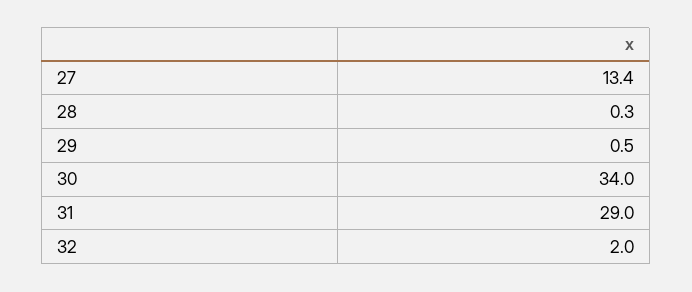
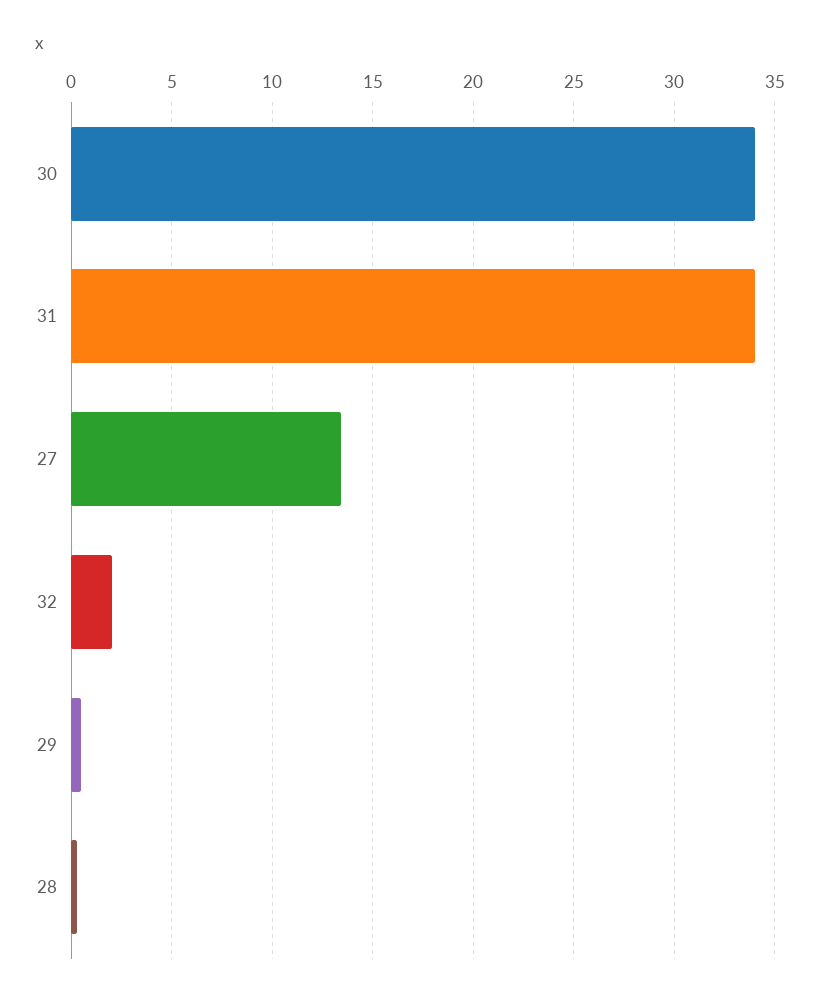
  {
    "27": 13.4,
    "28": 0.3,
    "29": 0.5,
    "30": 34,
-   "31": 29,
+   "31": 34,
    "32": 2
  }

